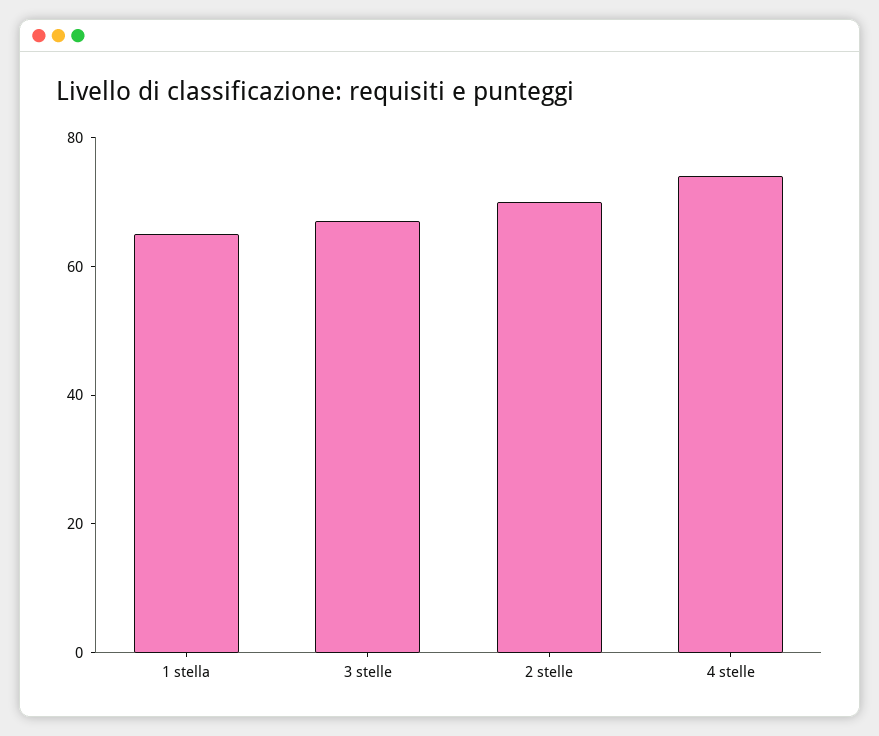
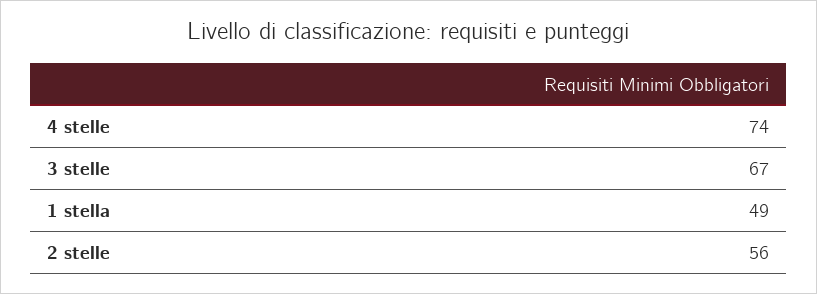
  {
-   "1 stella": 65,
+   "1 stella": 49,
    "3 stelle": 67,
-   "2 stelle": 70,
+   "2 stelle": 56,
    "4 stelle": 74
  }

